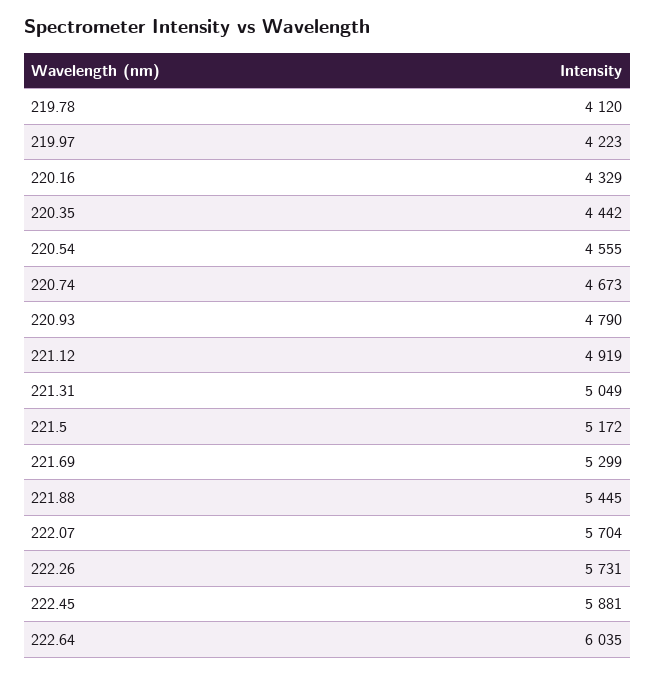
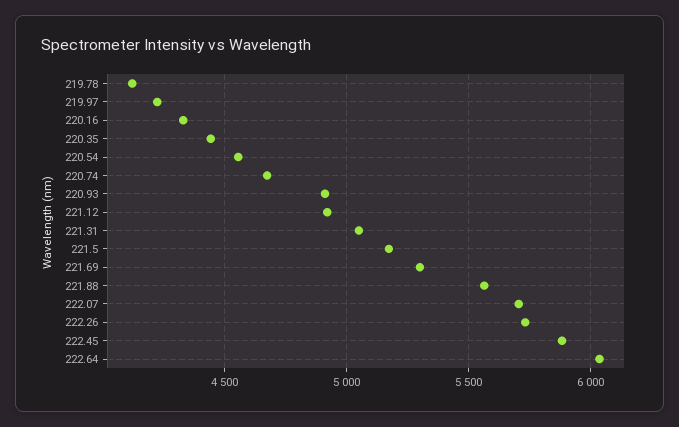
  {
    "219.78": 4120,
    "219.97": 4223,
    "220.16": 4329,
    "220.35": 4442,
    "220.54": 4555,
    "220.74": 4673,
-   "220.93": 4790,
+   "220.93": 4900,
    "221.12": 4919,
    "221.31": 5049,
    "221.5": 5172,
    "221.69": 5299,
-   "221.88": 5445,
+   "221.88": 5550,
    "222.07": 5704,
    "222.26": 5731,
    "222.45": 5881,
    "222.64": 6035
  }

